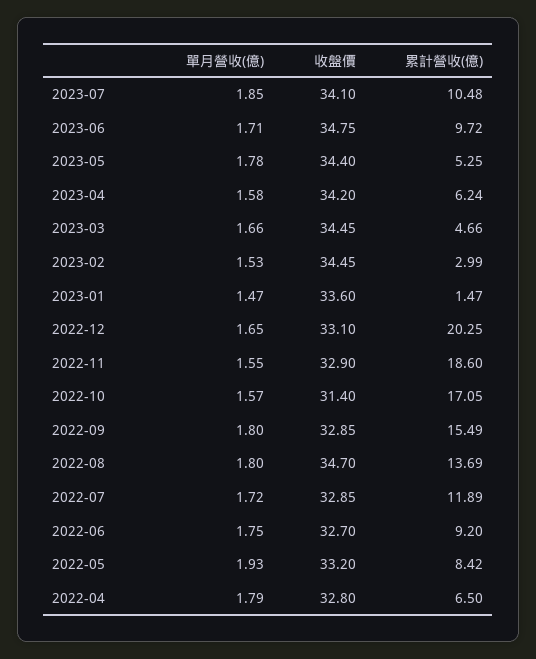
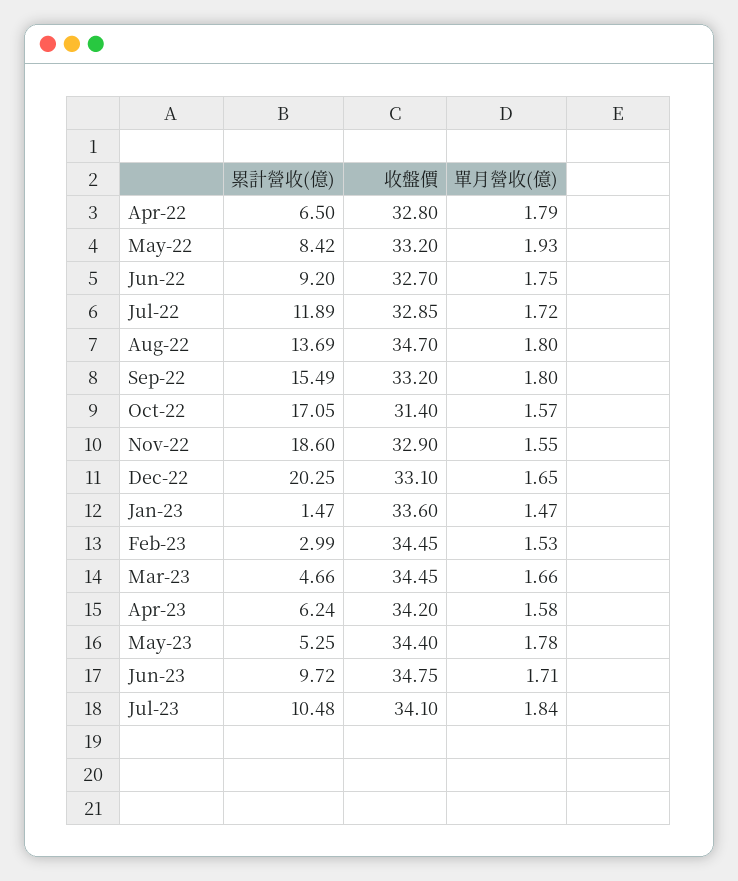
  {
    "單月營收(億)": {
-     "2023-07": 1.85,
+     "2023-07": 1.84,
      "2023-06": 1.71,
      "2023-05": 1.78,
      "2023-04": 1.58,
      "2023-03": 1.66,
      "2023-02": 1.53,
      "2023-01": 1.47,
      "2022-12": 1.65,
      "2022-11": 1.55,
      "2022-10": 1.57,
      "2022-09": 1.8,
      "2022-08": 1.8,
      "2022-07": 1.72,
      "2022-06": 1.75,
      "2022-05": 1.93,
      "2022-04": 1.79
    },
    "收盤價": {
      "2023-07": 34.1,
      "2023-06": 34.75,
      "2023-05": 34.4,
      "2023-04": 34.2,
      "2023-03": 34.45,
      "2023-02": 34.45,
      "2023-01": 33.6,
      "2022-12": 33.1,
      "2022-11": 32.9,
      "2022-10": 31.4,
-     "2022-09": 32.85,
+     "2022-09": 33.2,
      "2022-08": 34.7,
      "2022-07": 32.85,
      "2022-06": 32.7,
      "2022-05": 33.2,
      "2022-04": 32.8
    },
    "累計營收(億)": {
      "2023-07": 10.48,
      "2023-06": 9.72,
      "2023-05": 5.25,
      "2023-04": 6.24,
      "2023-03": 4.66,
      "2023-02": 2.99,
      "2023-01": 1.47,
      "2022-12": 20.25,
      "2022-11": 18.6,
      "2022-10": 17.05,
      "2022-09": 15.49,
      "2022-08": 13.69,
      "2022-07": 11.89,
      "2022-06": 9.2,
      "2022-05": 8.42,
      "2022-04": 6.5
    }
  }

